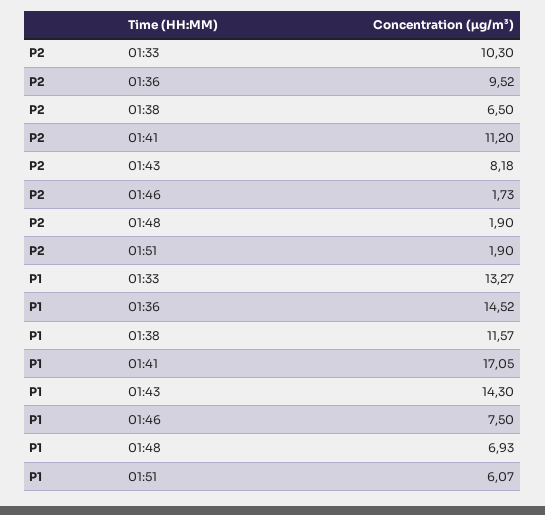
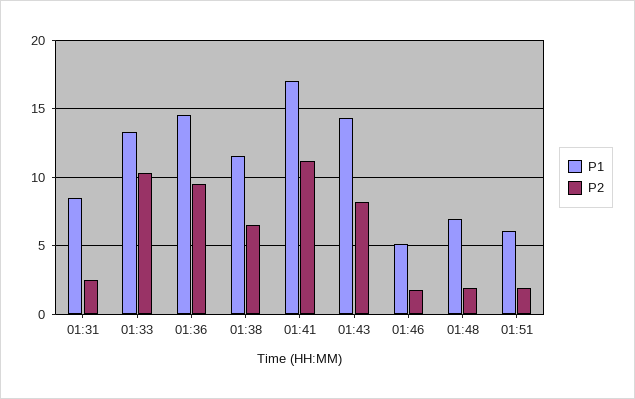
  {
    "P2": {
      "01:33": 10.3,
      "01:36": 9.52,
      "01:38": 6.5,
      "01:41": 11.2,
      "01:43": 8.18,
      "01:46": 1.73,
      "01:48": 1.9,
-     "01:51": 1.9
+     "01:51": 1.9,
+     "01:31": 2.5
    },
    "P1": {
      "01:33": 13.27,
      "01:36": 14.52,
      "01:38": 11.57,
      "01:41": 17.05,
      "01:43": 14.3,
-     "01:46": 7.5,
+     "01:46": 5,
      "01:48": 6.93,
-     "01:51": 6.07
+     "01:51": 6.07,
+     "01:31": 8.5
    }
  }

